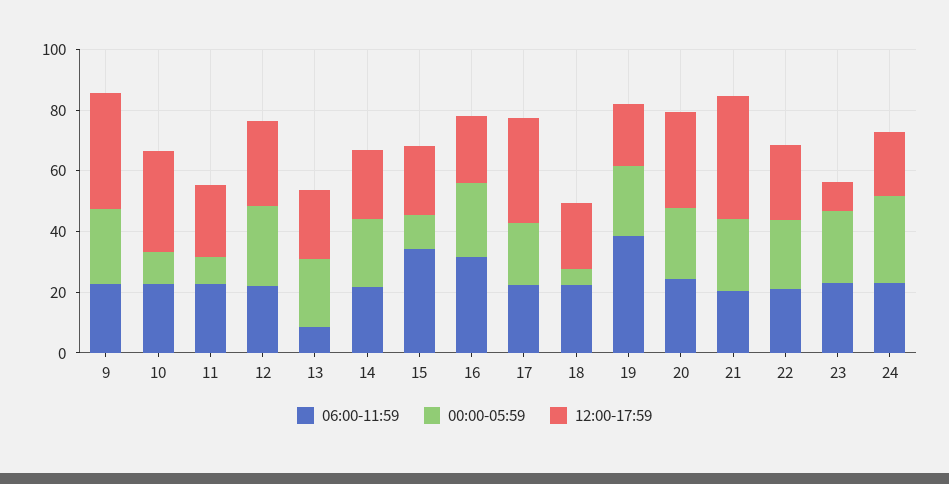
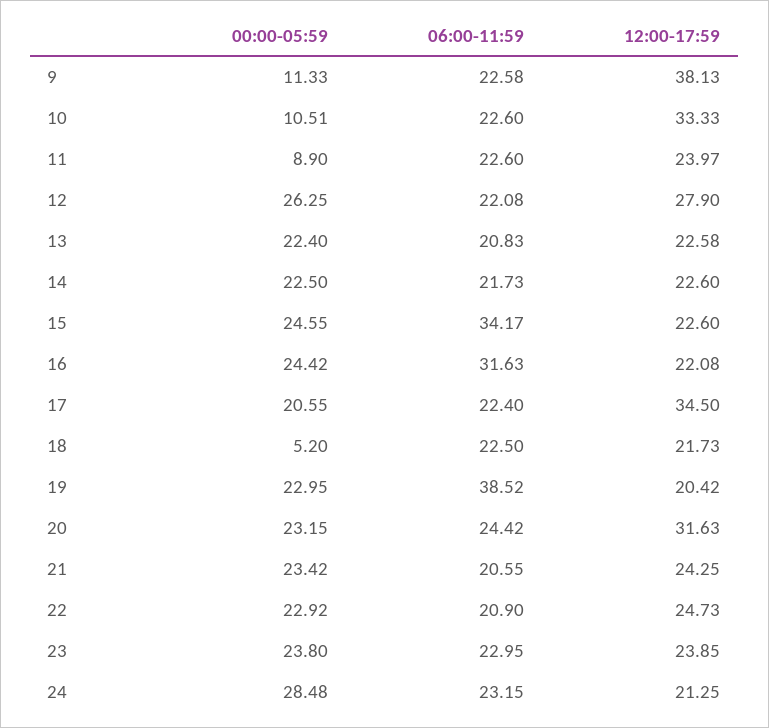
  {
    "06:00-11:59": {
      "9": 22.58,
      "10": 22.6,
      "11": 22.6,
      "12": 22.08,
-     "13": 10,
+     "13": 20.83,
      "14": 21.73,
      "15": 34.17,
      "16": 31.63,
      "17": 22.4,
      "18": 22.5,
      "19": 38.52,
      "20": 24.42,
      "21": 20.55,
      "22": 20.9,
      "23": 22.95,
      "24": 23.15
    },
    "00:00-05:59": {
-     "9": 25,
+     "9": 11.33,
      "10": 10.51,
      "11": 8.9,
      "12": 26.25,
      "13": 22.4,
      "14": 22.5,
-     "15": 10,
+     "15": 24.55,
      "16": 24.42,
      "17": 20.55,
      "18": 5.2,
      "19": 22.95,
      "20": 23.15,
      "21": 23.42,
      "22": 22.92,
      "23": 23.8,
      "24": 28.48
    },
    "12:00-17:59": {
      "9": 38.13,
      "10": 33.33,
      "11": 23.97,
      "12": 27.9,
      "13": 22.58,
      "14": 22.6,
      "15": 22.6,
      "16": 22.08,
      "17": 34.5,
      "18": 21.73,
      "19": 20.42,
      "20": 31.63,
-     "21": 40,
+     "21": 24.25,
      "22": 24.73,
-     "23": 10,
+     "23": 23.85,
      "24": 21.25
    }
  }

